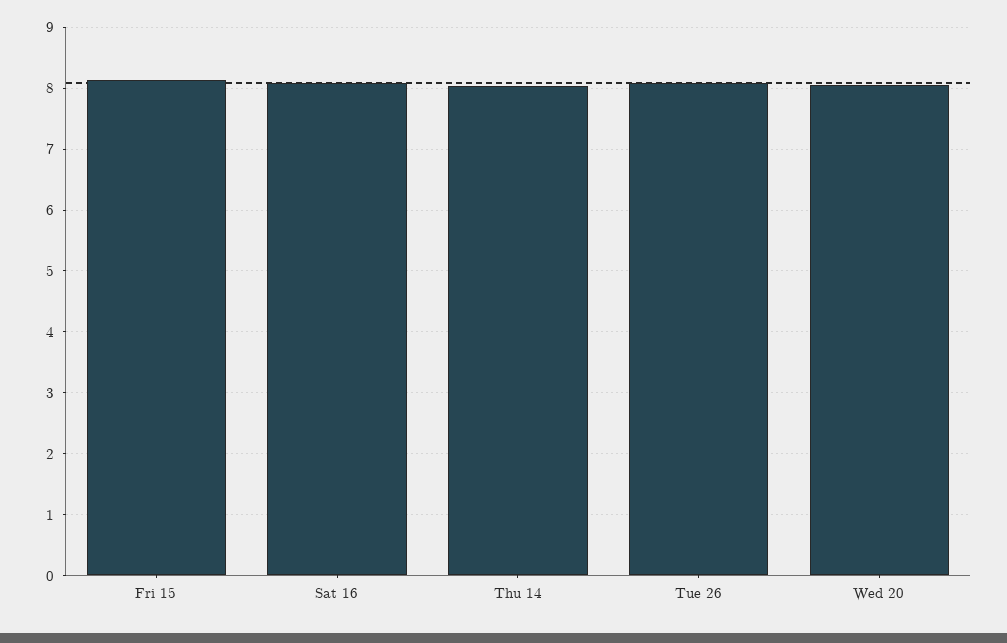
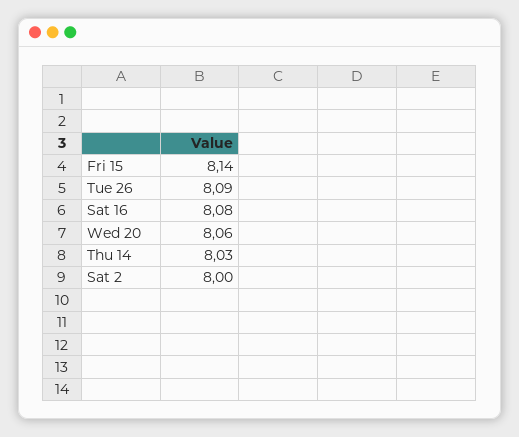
  {
    "Fri 15": 8.14,
    "Sat 16": 8.08,
    "Thu 14": 8.03,
    "Tue 26": 8.09,
-   "Wed 20": 8.06
+   "Wed 20": 8.06,
+   "Sat 2": 8
  }

